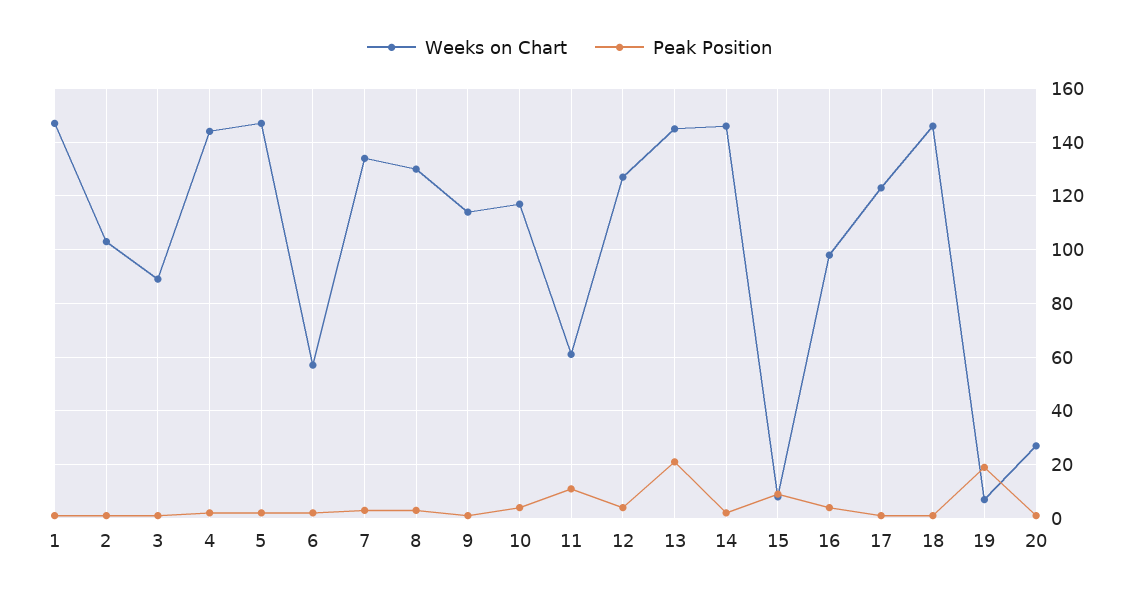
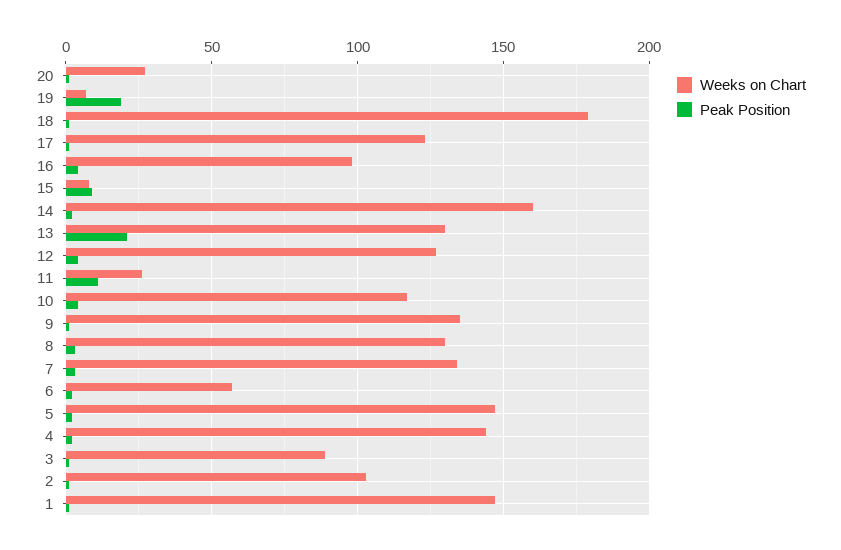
  {
    "Weeks on Chart": {
      "1": 145,
      "2": 105,
      "3": 90,
      "4": 145,
      "5": 145,
      "6": 55,
      "7": 135,
      "8": 130,
-     "9": 115,
+     "9": 135,
      "10": 115,
-     "11": 60,
+     "11": 25,
      "12": 125,
-     "13": 145,
+     "13": 130,
-     "14": 145,
+     "14": 160,
      "15": 10,
      "16": 100,
      "17": 125,
-     "18": 145,
+     "18": 180,
      "19": 5,
      "20": 25
    },
    "Peak Position": {
      "1": 0,
      "2": 0,
      "3": 0,
      "4": 0,
      "5": 0,
      "6": 0,
      "7": 5,
      "8": 5,
      "9": 0,
      "10": 5,
      "11": 10,
      "12": 5,
      "13": 20,
      "14": 0,
      "15": 10,
      "16": 5,
      "17": 0,
      "18": 0,
      "19": 20,
      "20": 0
    }
  }

